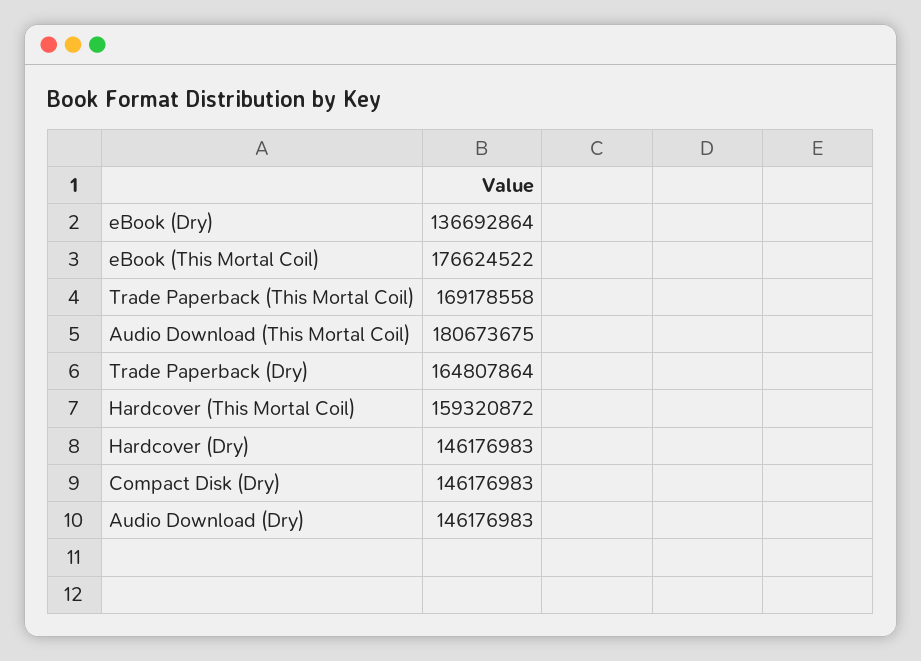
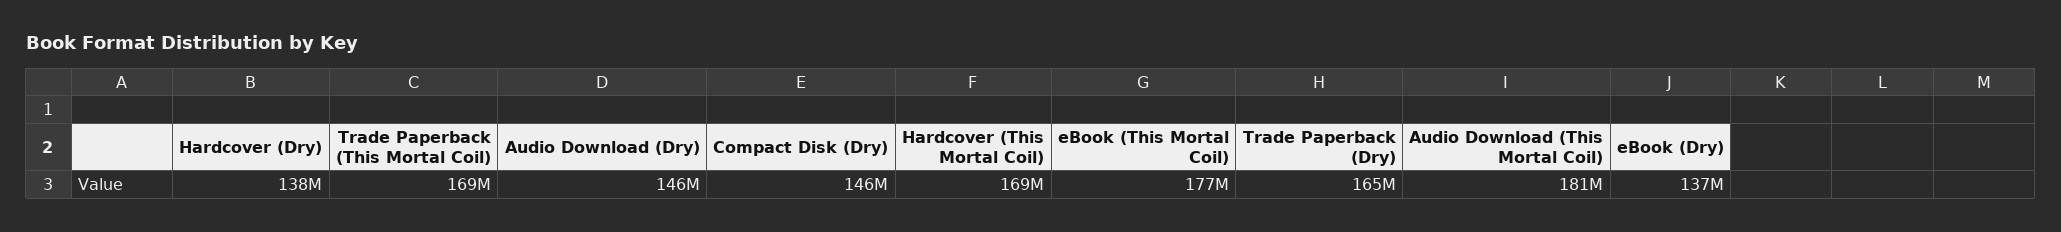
  {
    "eBook (Dry)": 136692864,
    "eBook (This Mortal Coil)": 176624522,
    "Trade Paperback (This Mortal Coil)": 169178558,
    "Audio Download (This Mortal Coil)": 180673675,
    "Trade Paperback (Dry)": 164807864,
-   "Hardcover (This Mortal Coil)": 159320872,
+   "Hardcover (This Mortal Coil)": 169000000,
-   "Hardcover (Dry)": 146176983,
+   "Hardcover (Dry)": 138000000,
    "Compact Disk (Dry)": 146176983,
    "Audio Download (Dry)": 146176983
  }

